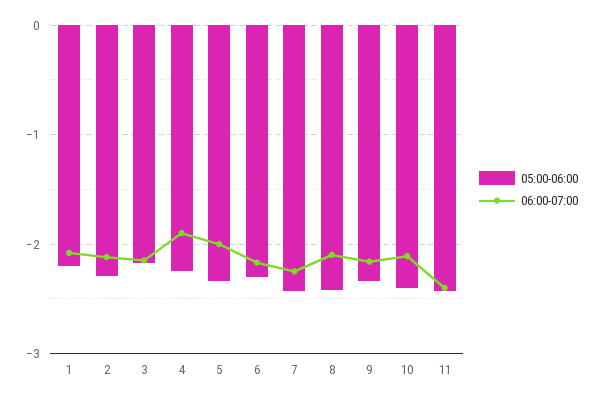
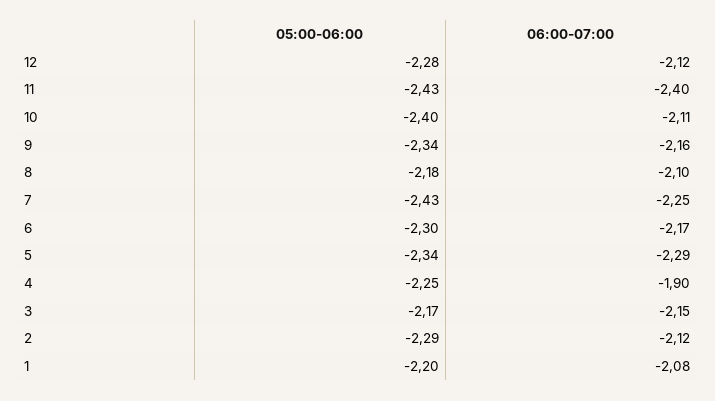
  {
    "05:00-06:00": {
      "1": -2.2,
      "2": -2.29,
      "3": -2.17,
      "4": -2.25,
      "5": -2.34,
      "6": -2.3,
      "7": -2.43,
-     "8": -2.4,
+     "8": -2.18,
      "9": -2.34,
      "10": -2.4,
-     "11": -2.43
+     "11": -2.43,
+     "12": -2.28
    },
    "06:00-07:00": {
      "1": -2.08,
      "2": -2.12,
      "3": -2.15,
      "4": -1.9,
-     "5": -2,
+     "5": -2.29,
      "6": -2.17,
      "7": -2.25,
      "8": -2.1,
      "9": -2.16,
      "10": -2.11,
-     "11": -2.4
+     "11": -2.4,
+     "12": -2.12
    }
  }

